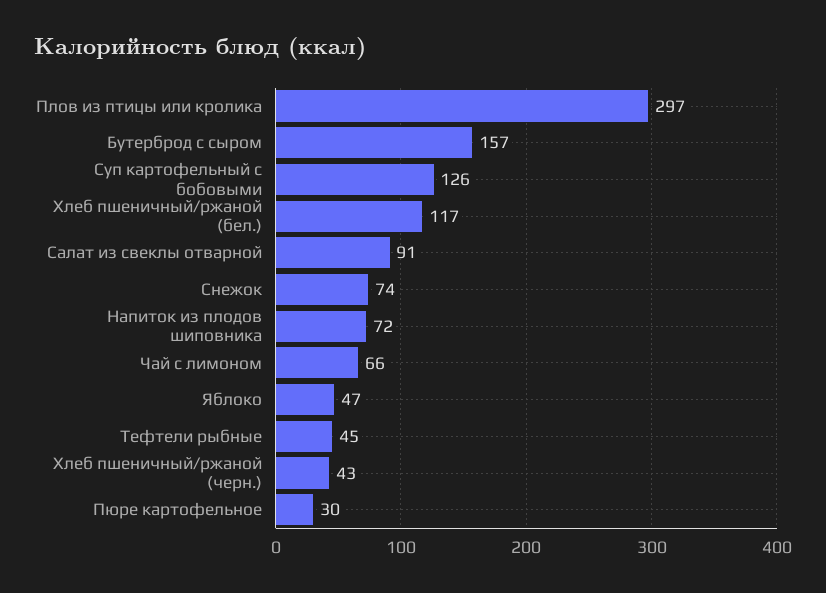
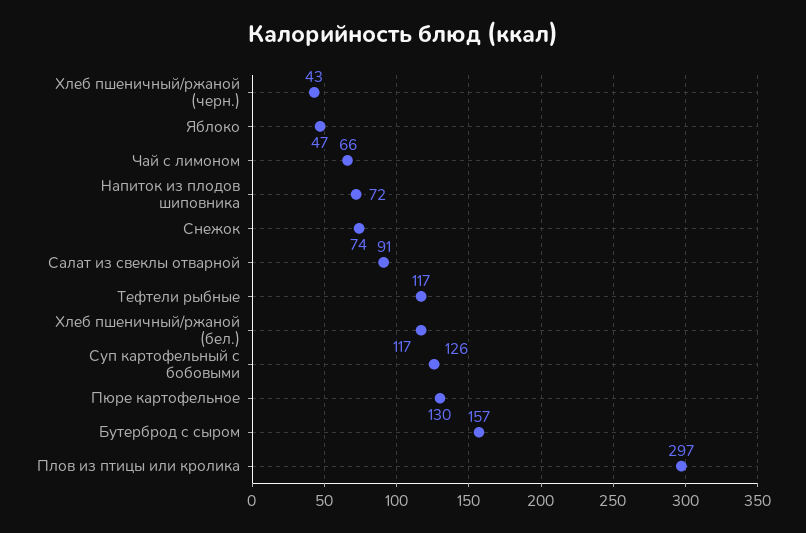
  {
    "Плов из птицы или кролика": 297,
    "Бутерброд с сыром": 157,
    "Суп картофельный с бобовыми": 126,
    "Хлеб пшеничный/ржаной (бел.)": 117,
    "Салат из свеклы отварной": 91,
    "Снежок": 74,
    "Напиток из плодов шиповника": 72,
    "Чай с лимоном": 66,
    "Яблоко": 47,
-   "Тефтели рыбные": 45,
+   "Тефтели рыбные": 117,
    "Хлеб пшеничный/ржаной (черн.)": 43,
-   "Пюре картофельное": 30
+   "Пюре картофельное": 130
  }

